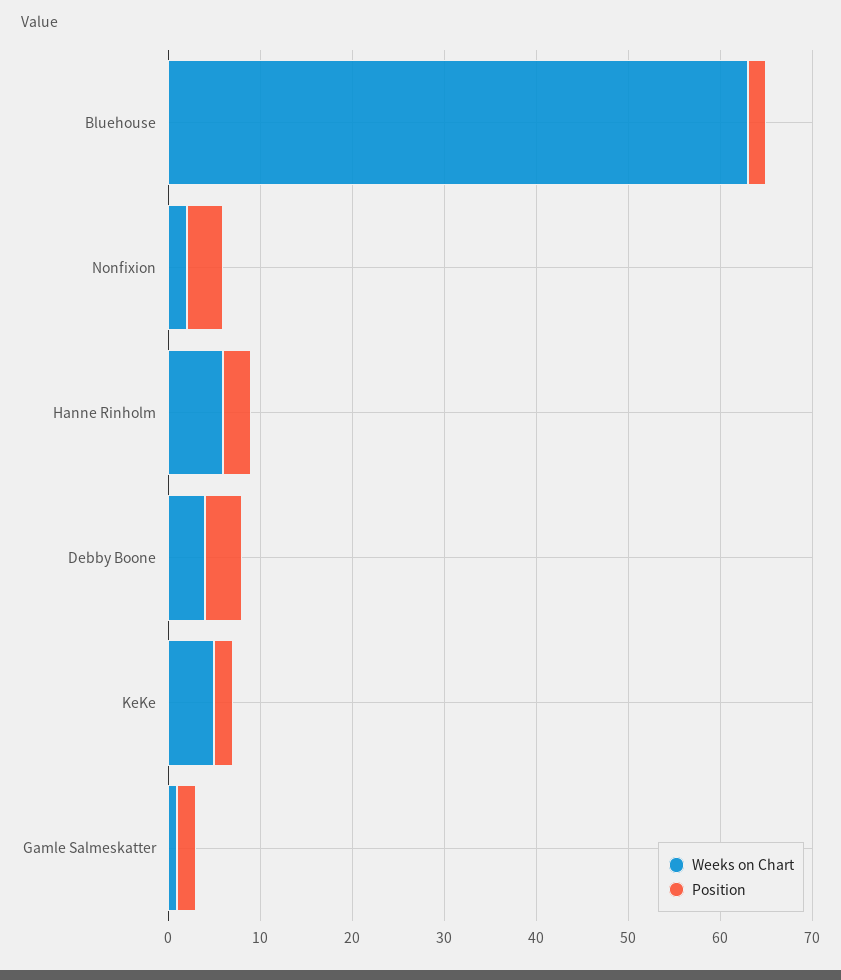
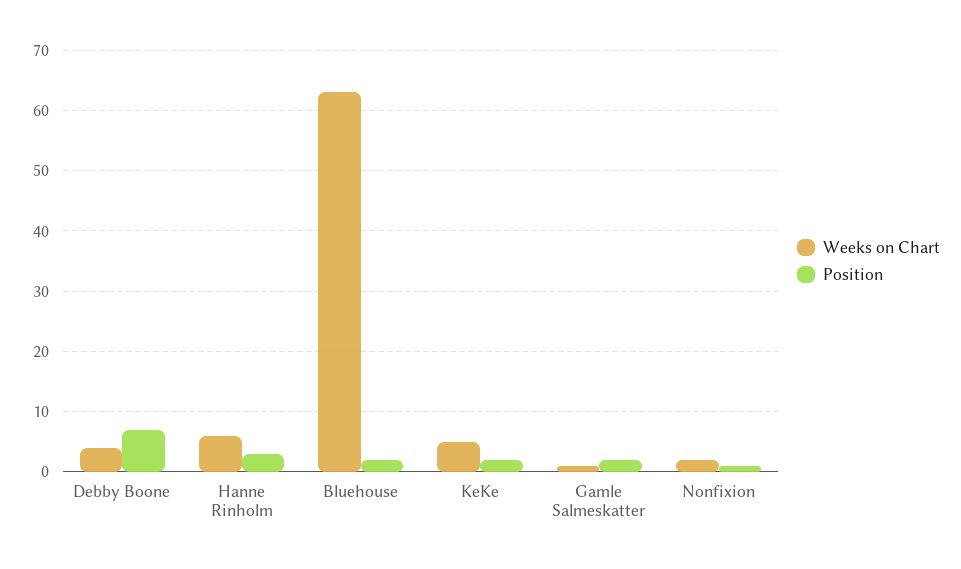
  {
    "Weeks on Chart": {
      "Bluehouse": 63,
      "Nonfixion": 2,
      "Hanne Rinholm": 6,
      "Debby Boone": 4,
      "KeKe": 5,
      "Gamle Salmeskatter": 1
    },
    "Position": {
      "Bluehouse": 2,
-     "Nonfixion": 4,
+     "Nonfixion": 1,
      "Hanne Rinholm": 3,
-     "Debby Boone": 4,
+     "Debby Boone": 7,
      "KeKe": 2,
      "Gamle Salmeskatter": 2
    }
  }

